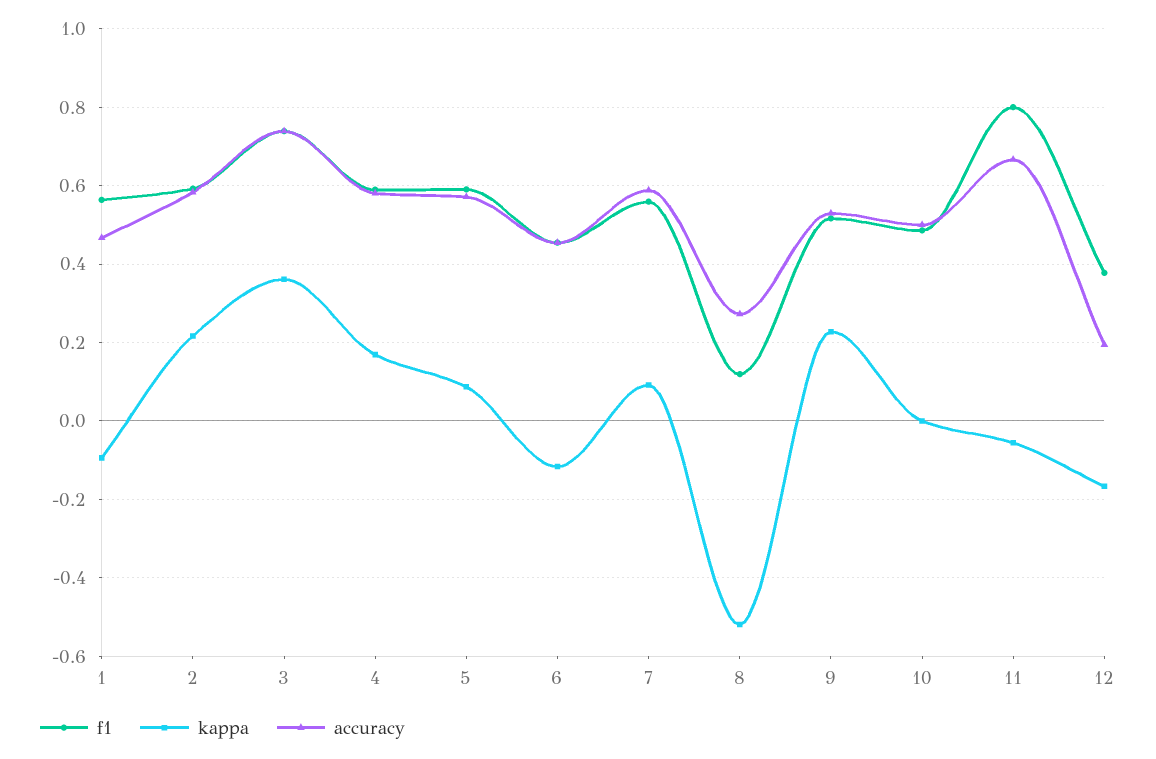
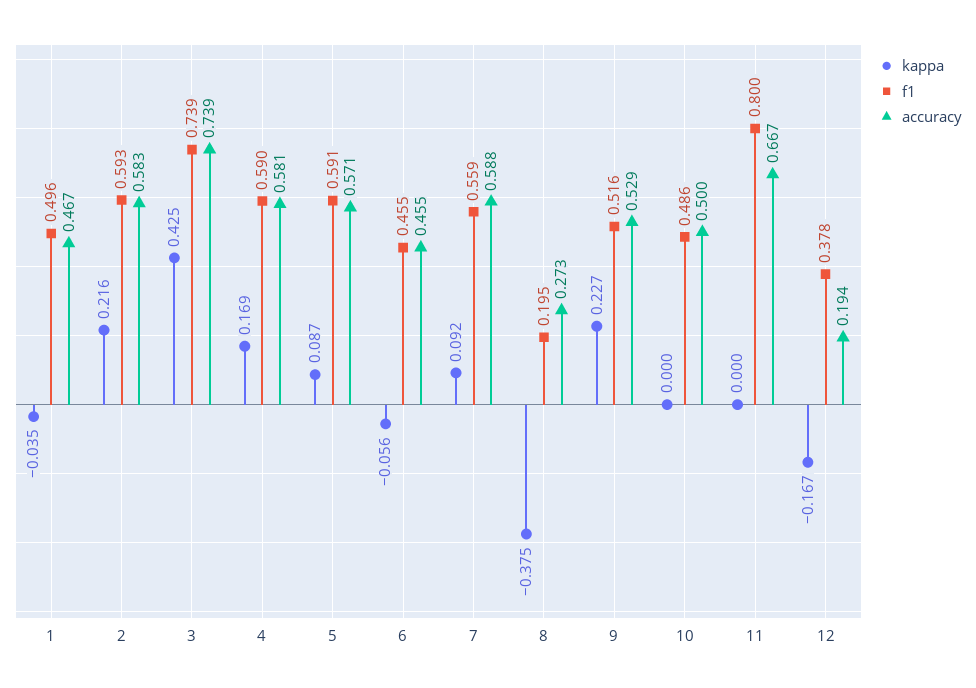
  {
    "f1": {
-     "1": 0.56,
+     "1": 0.496,
      "2": 0.593,
      "3": 0.739,
      "4": 0.59,
      "5": 0.591,
      "6": 0.455,
      "7": 0.559,
-     "8": 0.12,
+     "8": 0.195,
      "9": 0.516,
      "10": 0.486,
      "11": 0.8,
      "12": 0.378
    },
    "kappa": {
-     "1": -0.1,
+     "1": -0.035,
      "2": 0.216,
-     "3": 0.36,
+     "3": 0.425,
      "4": 0.169,
      "5": 0.087,
-     "6": -0.12,
+     "6": -0.056,
      "7": 0.092,
-     "8": -0.52,
+     "8": -0.375,
      "9": 0.227,
      "10": 0,
-     "11": -0.06,
+     "11": 0,
      "12": -0.167
    },
    "accuracy": {
      "1": 0.467,
      "2": 0.583,
      "3": 0.739,
      "4": 0.581,
      "5": 0.571,
      "6": 0.455,
      "7": 0.588,
      "8": 0.273,
      "9": 0.529,
      "10": 0.5,
      "11": 0.667,
      "12": 0.194
    }
  }

